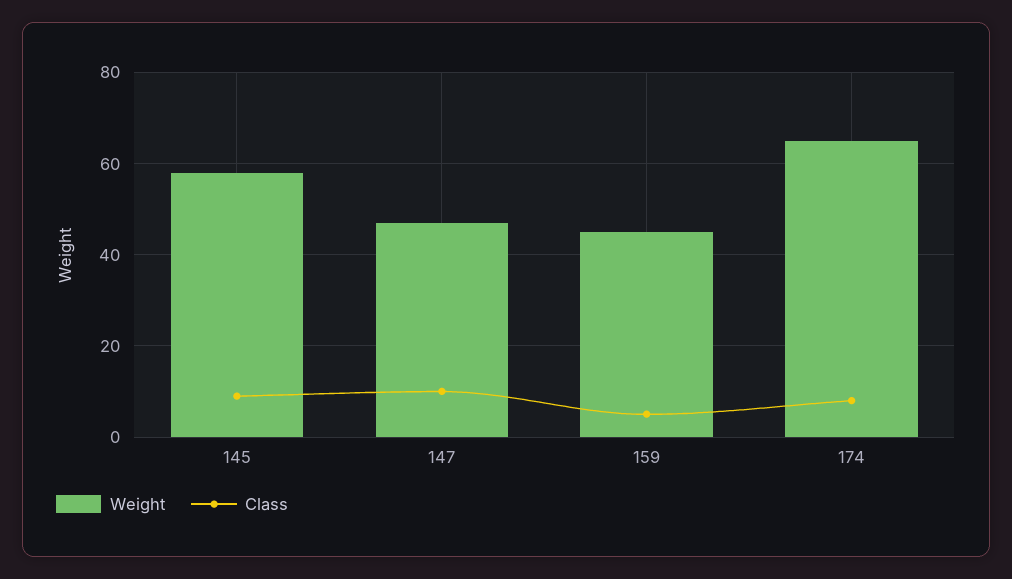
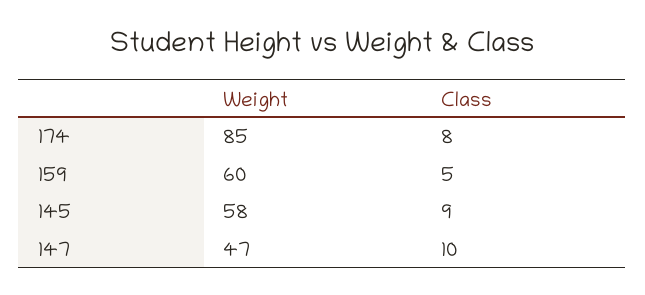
  {
    "Weight": {
      "145": 58,
      "147": 47,
-     "159": 45,
+     "159": 60,
-     "174": 65
+     "174": 85
    },
    "Class": {
      "145": 9,
      "147": 10,
      "159": 5,
      "174": 8
    }
  }

